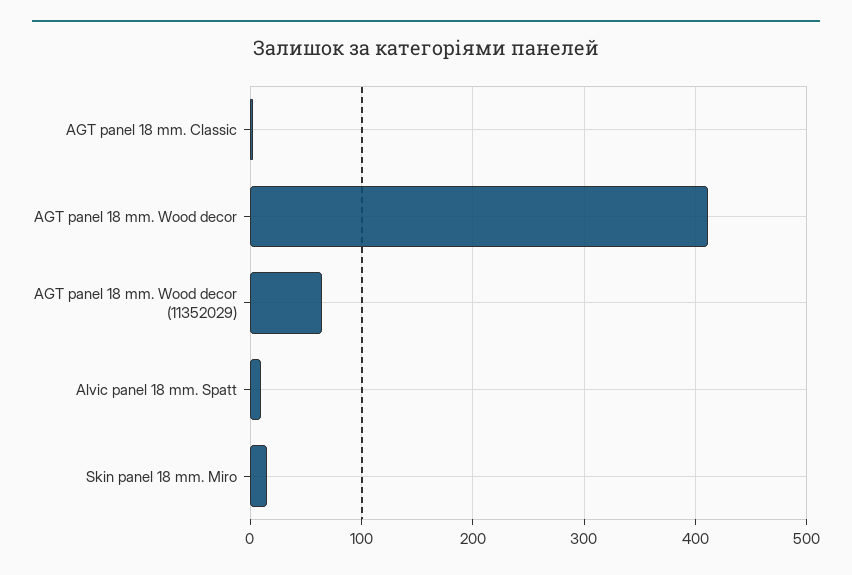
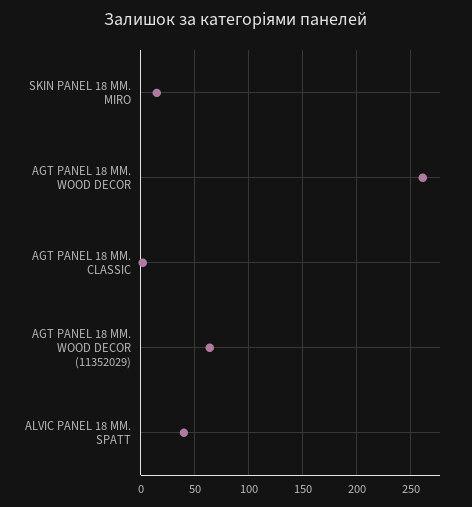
  {
    "AGT panel 18 mm. Classic": 0,
-   "AGT panel 18 mm. Wood decor": 410,
+   "AGT panel 18 mm. Wood decor": 260,
    "AGT panel 18 mm. Wood decor (11352029)": 60,
-   "Alvic panel 18 mm. Spatt": 10,
+   "Alvic panel 18 mm. Spatt": 40,
    "Skin panel 18 mm. Miro": 20
  }

